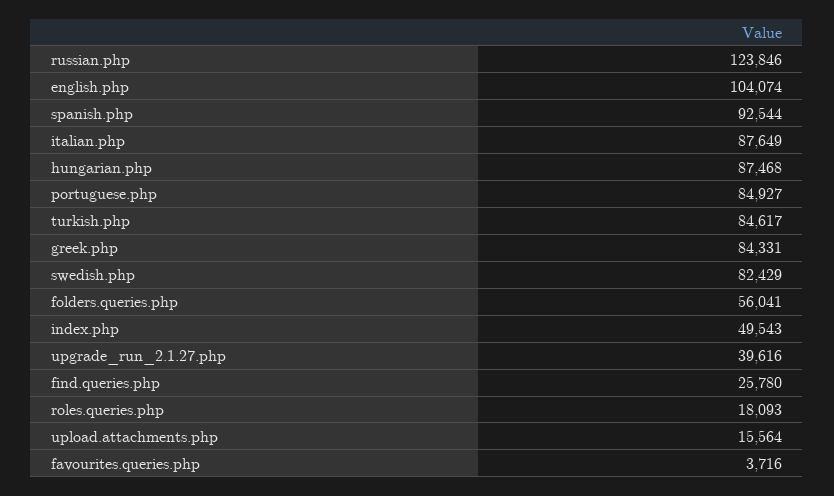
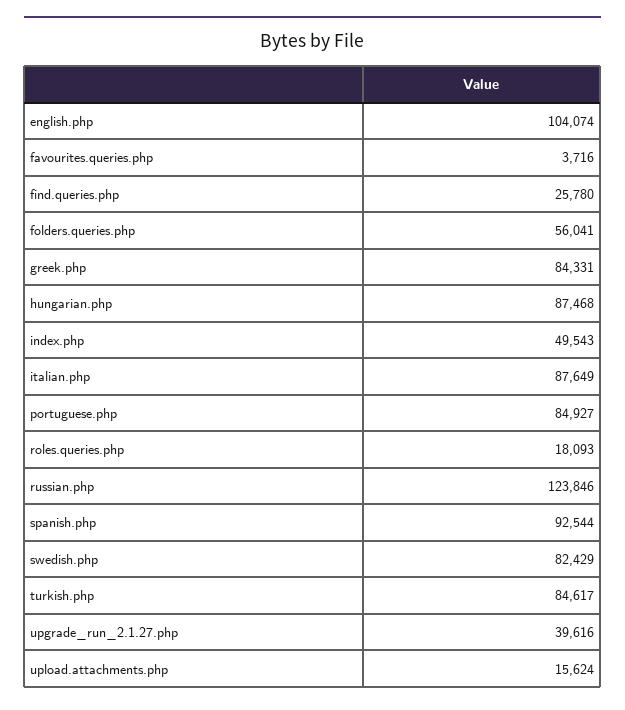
  {
    "russian.php": 123846,
    "english.php": 104074,
    "spanish.php": 92544,
    "italian.php": 87649,
    "hungarian.php": 87468,
    "portuguese.php": 84927,
    "turkish.php": 84617,
    "greek.php": 84331,
    "swedish.php": 82429,
    "folders.queries.php": 56041,
    "index.php": 49543,
    "upgrade_run_2.1.27.php": 39616,
    "find.queries.php": 25780,
    "roles.queries.php": 18093,
-   "upload.attachments.php": 15564,
+   "upload.attachments.php": 15624,
    "favourites.queries.php": 3716
  }

